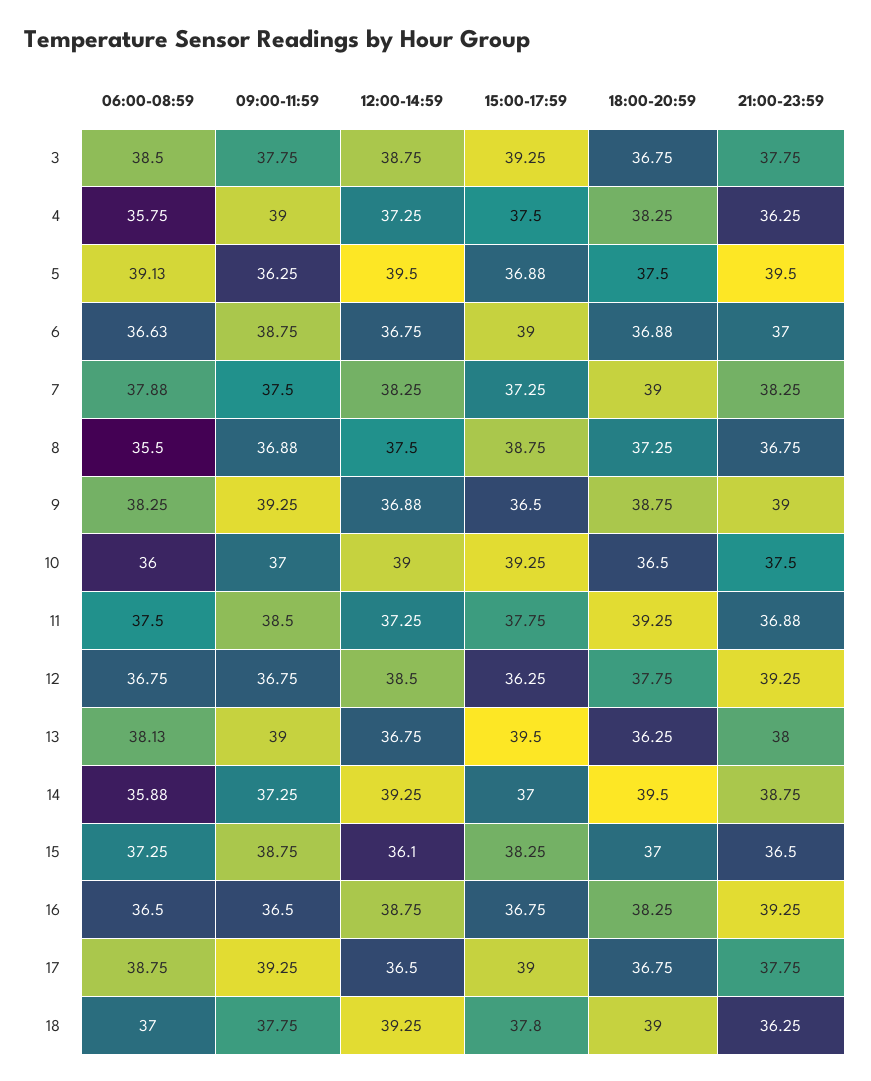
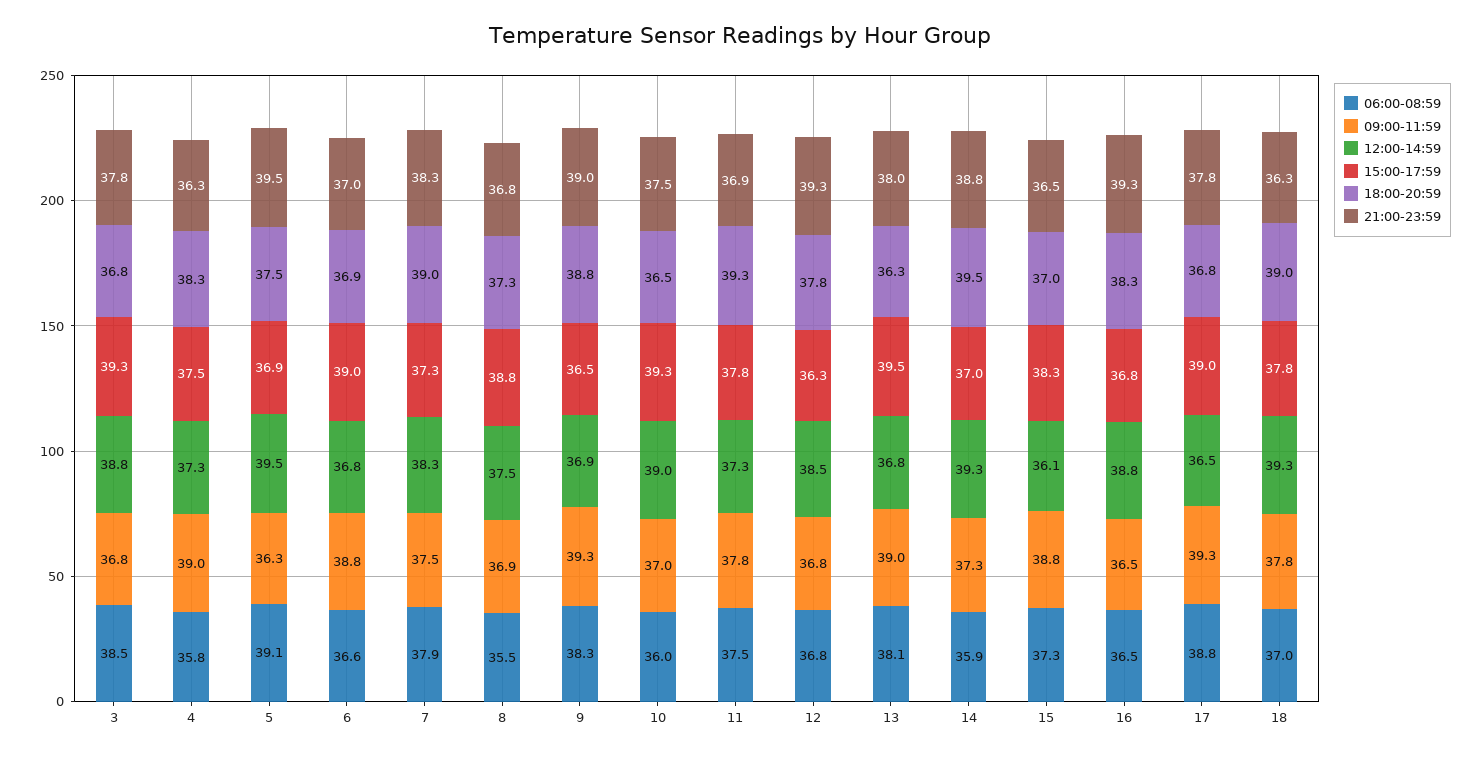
  {
    "06:00-08:59": {
      "3": 38.5,
      "4": 35.75,
      "5": 39.13,
      "6": 36.63,
      "7": 37.88,
      "8": 35.5,
      "9": 38.25,
      "10": 36,
      "11": 37.5,
      "12": 36.75,
      "13": 38.13,
      "14": 35.88,
      "15": 37.25,
      "16": 36.5,
      "17": 38.75,
      "18": 37
    },
    "09:00-11:59": {
-     "3": 37.75,
+     "3": 36.8,
      "4": 39,
      "5": 36.25,
      "6": 38.75,
      "7": 37.5,
      "8": 36.88,
      "9": 39.25,
      "10": 37,
-     "11": 38.5,
+     "11": 37.8,
      "12": 36.75,
      "13": 39,
      "14": 37.25,
      "15": 38.75,
      "16": 36.5,
      "17": 39.25,
      "18": 37.75
    },
    "12:00-14:59": {
      "3": 38.75,
      "4": 37.25,
      "5": 39.5,
      "6": 36.75,
      "7": 38.25,
      "8": 37.5,
      "9": 36.88,
      "10": 39,
      "11": 37.25,
      "12": 38.5,
      "13": 36.75,
      "14": 39.25,
      "15": 36.1,
      "16": 38.75,
      "17": 36.5,
      "18": 39.25
    },
    "15:00-17:59": {
      "3": 39.25,
      "4": 37.5,
      "5": 36.88,
      "6": 39,
      "7": 37.25,
      "8": 38.75,
      "9": 36.5,
      "10": 39.25,
      "11": 37.75,
      "12": 36.25,
      "13": 39.5,
      "14": 37,
      "15": 38.25,
      "16": 36.75,
      "17": 39,
      "18": 37.8
    },
    "18:00-20:59": {
      "3": 36.75,
      "4": 38.25,
      "5": 37.5,
      "6": 36.88,
      "7": 39,
      "8": 37.25,
      "9": 38.75,
      "10": 36.5,
      "11": 39.25,
      "12": 37.75,
      "13": 36.25,
      "14": 39.5,
      "15": 37,
      "16": 38.25,
      "17": 36.75,
      "18": 39
    },
    "21:00-23:59": {
      "3": 37.75,
      "4": 36.25,
      "5": 39.5,
      "6": 37,
      "7": 38.25,
      "8": 36.75,
      "9": 39,
      "10": 37.5,
      "11": 36.88,
      "12": 39.25,
      "13": 38,
      "14": 38.75,
      "15": 36.5,
      "16": 39.25,
      "17": 37.75,
      "18": 36.25
    }
  }

